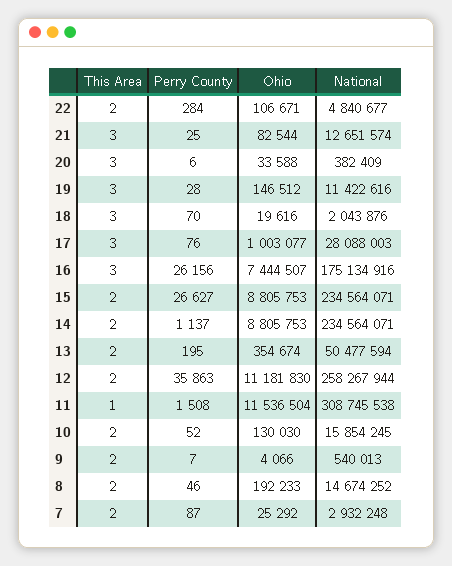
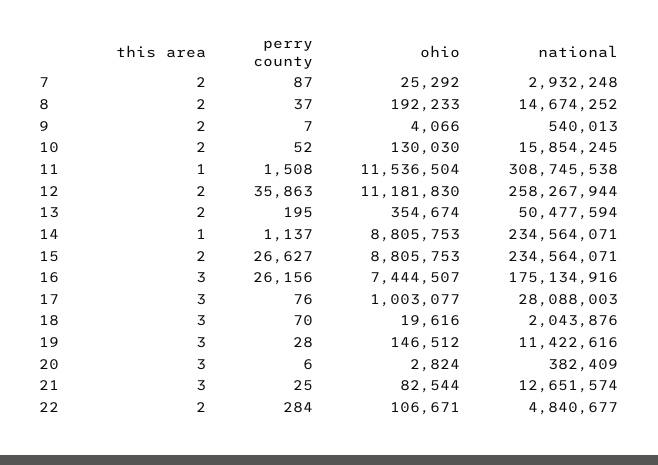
  {
    "This Area": {
      "22": 2,
      "21": 3,
      "20": 3,
      "19": 3,
      "18": 3,
      "17": 3,
      "16": 3,
      "15": 2,
-     "14": 2,
+     "14": 1,
      "13": 2,
      "12": 2,
      "11": 1,
      "10": 2,
      "9": 2,
      "8": 2,
      "7": 2
    },
    "Perry County": {
      "22": 284,
      "21": 25,
      "20": 6,
      "19": 28,
      "18": 70,
      "17": 76,
      "16": 26156,
      "15": 26627,
      "14": 1137,
      "13": 195,
      "12": 35863,
      "11": 1508,
      "10": 52,
      "9": 7,
-     "8": 46,
+     "8": 37,
      "7": 87
    },
    "Ohio": {
      "22": 106671,
      "21": 82544,
-     "20": 33588,
+     "20": 2824,
      "19": 146512,
      "18": 19616,
      "17": 1003077,
      "16": 7444507,
      "15": 8805753,
      "14": 8805753,
      "13": 354674,
      "12": 11181830,
      "11": 11536504,
      "10": 130030,
      "9": 4066,
      "8": 192233,
      "7": 25292
    },
    "National": {
      "22": 4840677,
      "21": 12651574,
      "20": 382409,
      "19": 11422616,
      "18": 2043876,
      "17": 28088003,
      "16": 175134916,
      "15": 234564071,
      "14": 234564071,
      "13": 50477594,
      "12": 258267944,
      "11": 308745538,
      "10": 15854245,
      "9": 540013,
      "8": 14674252,
      "7": 2932248
    }
  }

